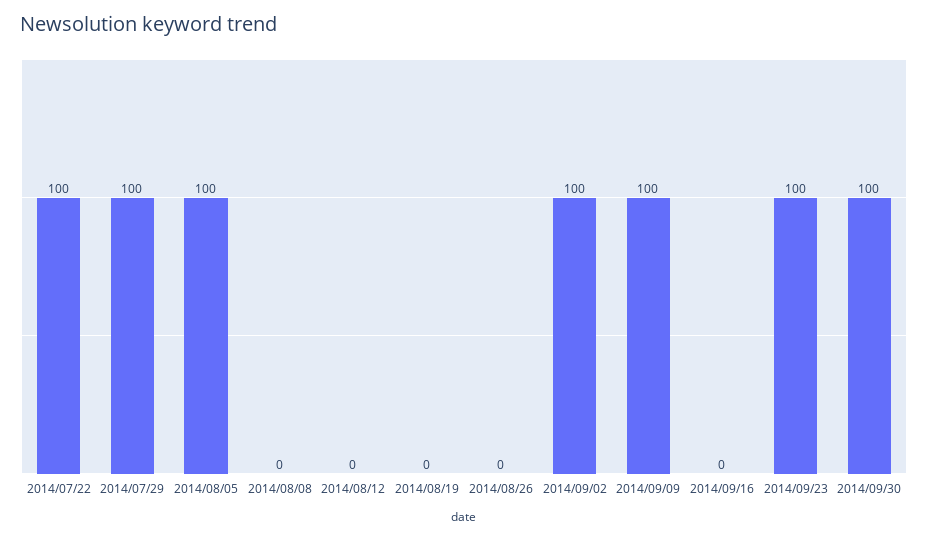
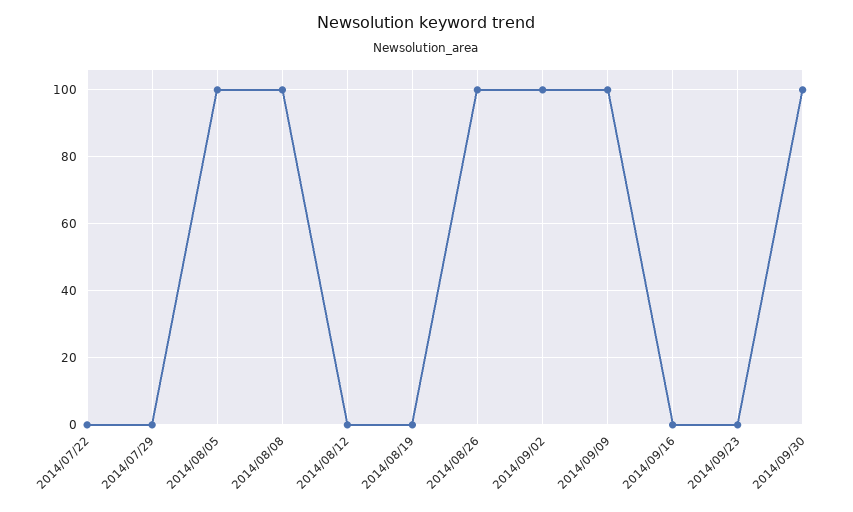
  {
-   "2014/07/22": 100,
+   "2014/07/22": 0,
-   "2014/07/29": 100,
+   "2014/07/29": 0,
    "2014/08/05": 100,
-   "2014/08/08": 0,
+   "2014/08/08": 100,
    "2014/08/12": 0,
    "2014/08/19": 0,
-   "2014/08/26": 0,
+   "2014/08/26": 100,
    "2014/09/02": 100,
    "2014/09/09": 100,
    "2014/09/16": 0,
-   "2014/09/23": 100,
+   "2014/09/23": 0,
    "2014/09/30": 100
  }

